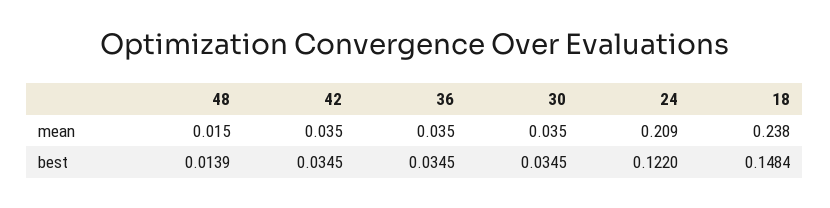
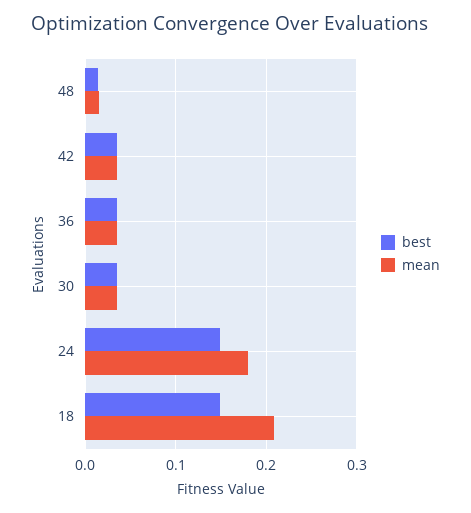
  {
    "mean": {
      "48": 0.015,
      "42": 0.035,
      "36": 0.035,
      "30": 0.035,
-     "24": 0.209,
+     "24": 0.18,
-     "18": 0.238
+     "18": 0.21
    },
    "best": {
      "48": 0.0139,
      "42": 0.0345,
      "36": 0.0345,
      "30": 0.0345,
-     "24": 0.122,
+     "24": 0.15,
      "18": 0.1484
    }
  }

